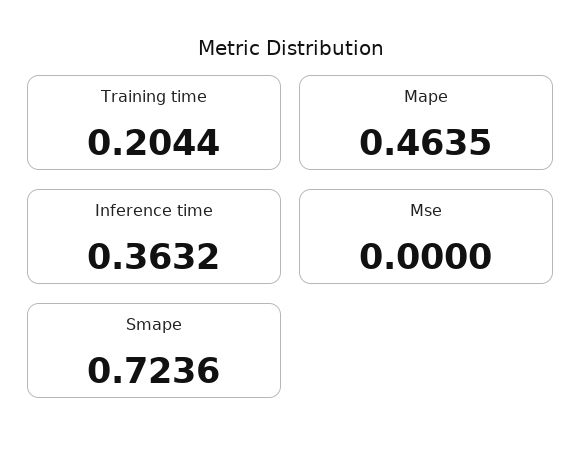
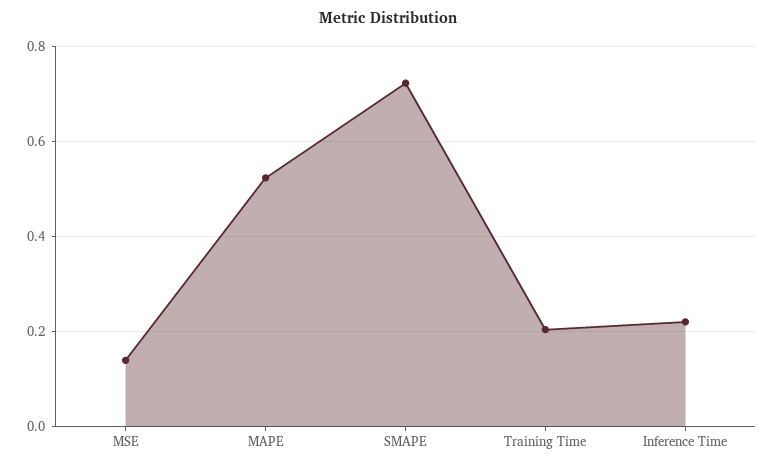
  {
    "Training time": 0.2044,
-   "Mape": 0.4635,
+   "Mape": 0.52,
-   "Inference time": 0.3632,
+   "Inference time": 0.22,
-   "Mse": 0,
+   "Mse": 0.14,
    "Smape": 0.7236
  }

